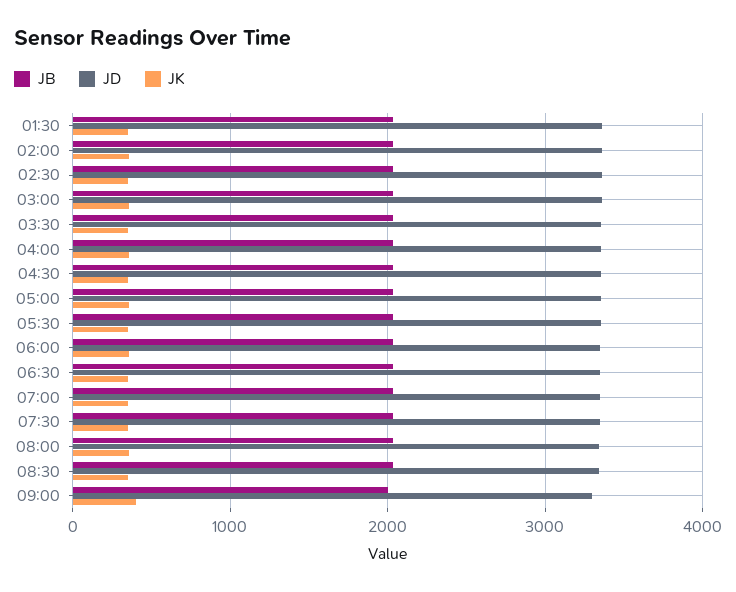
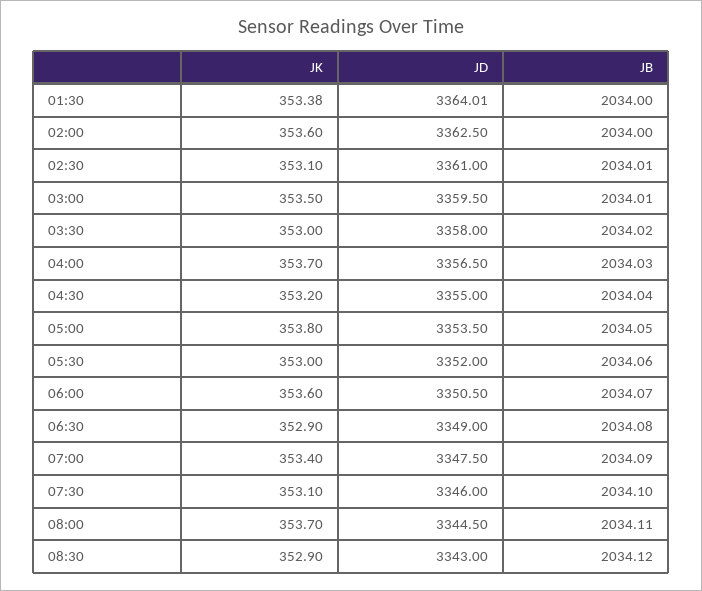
  {
    "JB": {
      "01:30": 2034,
      "02:00": 2034,
      "02:30": 2034.01,
      "03:00": 2034.01,
      "03:30": 2034.02,
      "04:00": 2034.03,
      "04:30": 2034.04,
      "05:00": 2034.05,
      "05:30": 2034.06,
      "06:00": 2034.07,
      "06:30": 2034.08,
      "07:00": 2034.09,
      "07:30": 2034.1,
      "08:00": 2034.11,
-     "08:30": 2034.12,
+     "08:30": 2034.12
-     "09:00": 2000
    },
    "JD": {
      "01:30": 3364.01,
      "02:00": 3362.5,
      "02:30": 3361,
      "03:00": 3359.5,
      "03:30": 3358,
      "04:00": 3356.5,
      "04:30": 3355,
      "05:00": 3353.5,
      "05:30": 3352,
      "06:00": 3350.5,
      "06:30": 3349,
      "07:00": 3347.5,
      "07:30": 3346,
      "08:00": 3344.5,
-     "08:30": 3343,
+     "08:30": 3343
-     "09:00": 3300
    },
    "JK": {
      "01:30": 353.38,
      "02:00": 353.6,
      "02:30": 353.1,
      "03:00": 353.5,
      "03:30": 353,
      "04:00": 353.7,
      "04:30": 353.2,
      "05:00": 353.8,
      "05:30": 353,
      "06:00": 353.6,
      "06:30": 352.9,
      "07:00": 353.4,
      "07:30": 353.1,
      "08:00": 353.7,
-     "08:30": 352.9,
+     "08:30": 352.9
-     "09:00": 400
    }
  }

